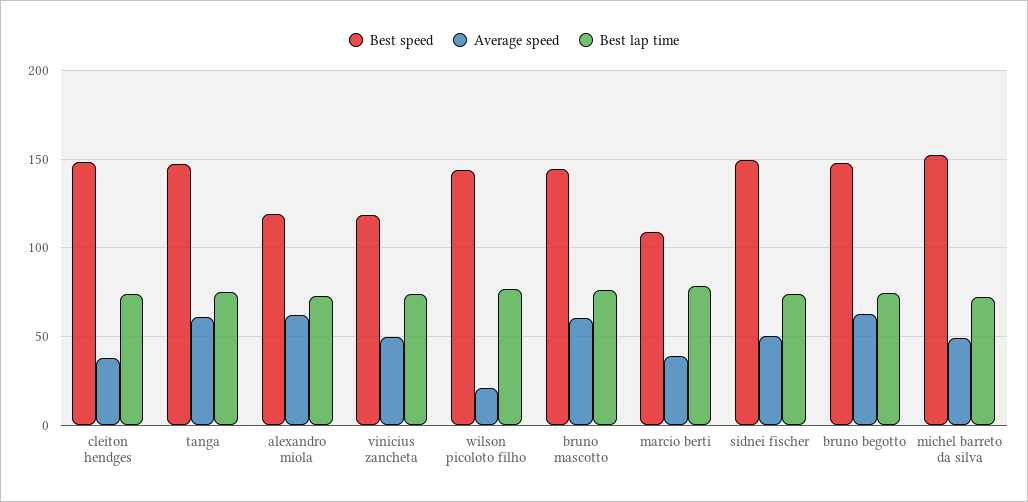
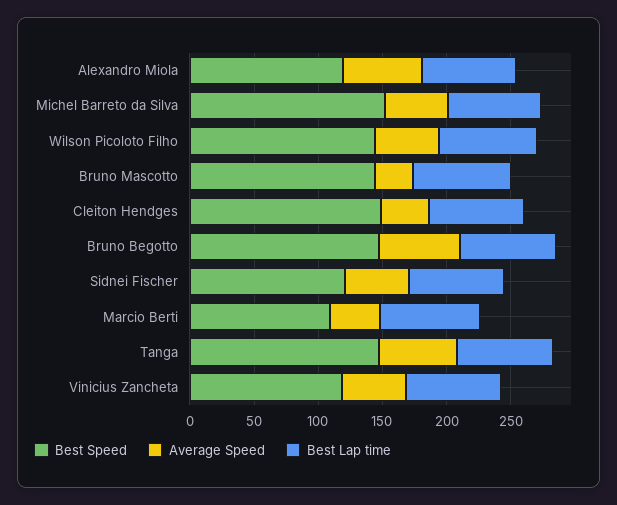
  {
    "Best speed": {
      "cleiton hendges": 150,
      "tanga": 145,
      "alexandro miola": 120,
      "vinicius zancheta": 120,
      "wilson picoloto filho": 145,
      "bruno mascotto": 145,
      "marcio berti": 110,
-     "sidnei fischer": 150,
+     "sidnei fischer": 120,
      "bruno begotto": 150,
      "michel barreto da silva": 150
    },
    "Average speed": {
      "cleiton hendges": 40,
      "tanga": 60,
      "alexandro miola": 60,
      "vinicius zancheta": 50,
-     "wilson picoloto filho": 20,
+     "wilson picoloto filho": 50,
-     "bruno mascotto": 60,
+     "bruno mascotto": 30,
      "marcio berti": 40,
      "sidnei fischer": 50,
      "bruno begotto": 65,
      "michel barreto da silva": 50
    },
    "Best lap time": {
      "cleiton hendges": 75,
      "tanga": 75,
      "alexandro miola": 75,
      "vinicius zancheta": 75,
      "wilson picoloto filho": 75,
      "bruno mascotto": 75,
      "marcio berti": 80,
      "sidnei fischer": 75,
      "bruno begotto": 75,
      "michel barreto da silva": 70
    }
  }

